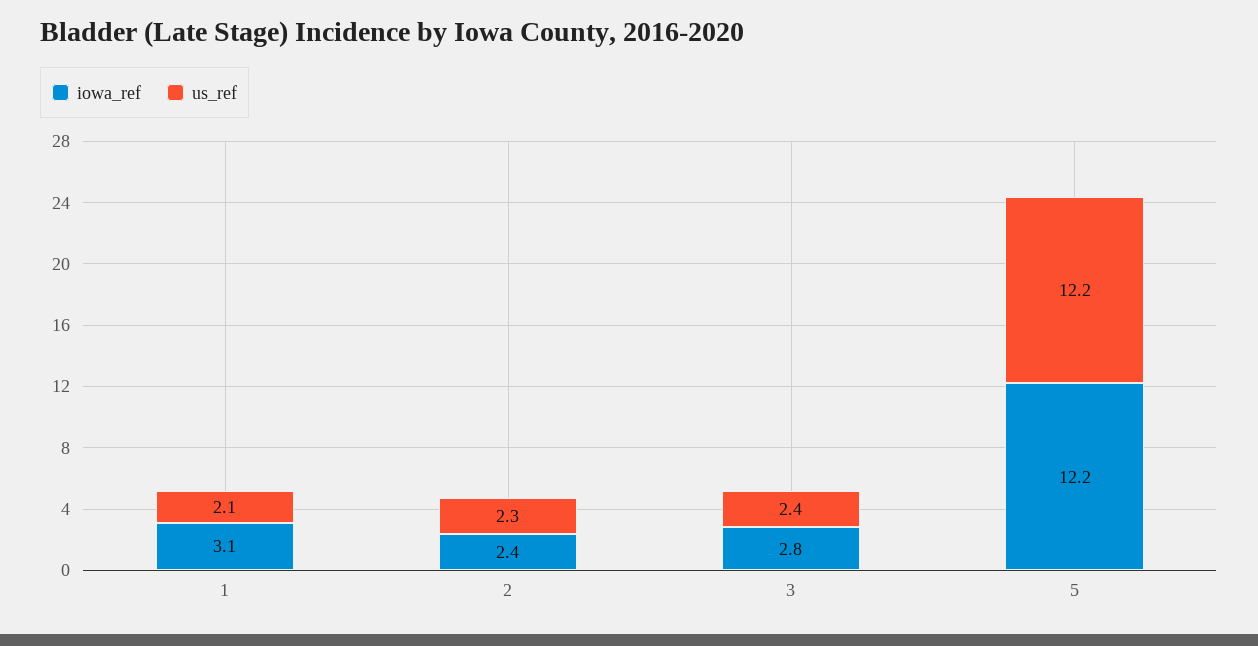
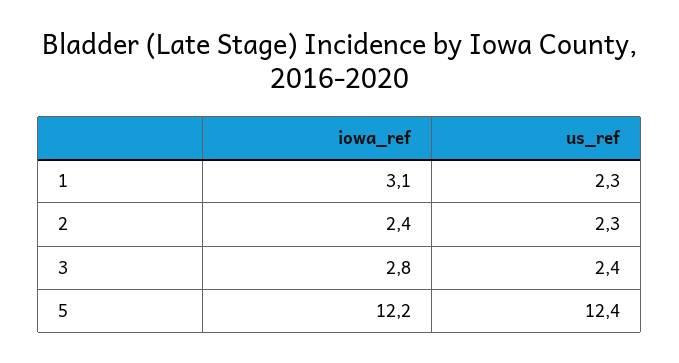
  {
    "iowa_ref": {
      "1": 3.1,
      "2": 2.4,
      "3": 2.8,
      "5": 12.2
    },
    "us_ref": {
-     "1": 2.1,
+     "1": 2.3,
      "2": 2.3,
      "3": 2.4,
-     "5": 12.2
+     "5": 12.4
    }
  }

